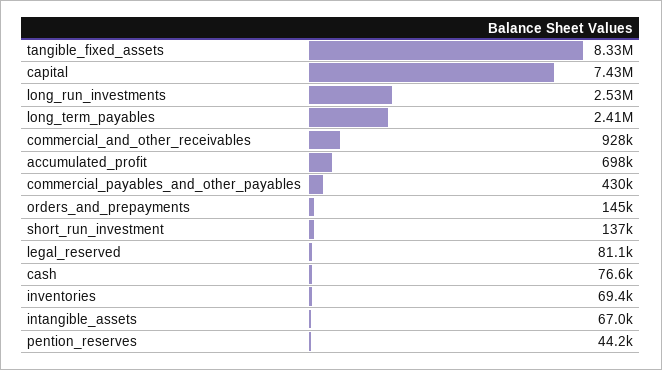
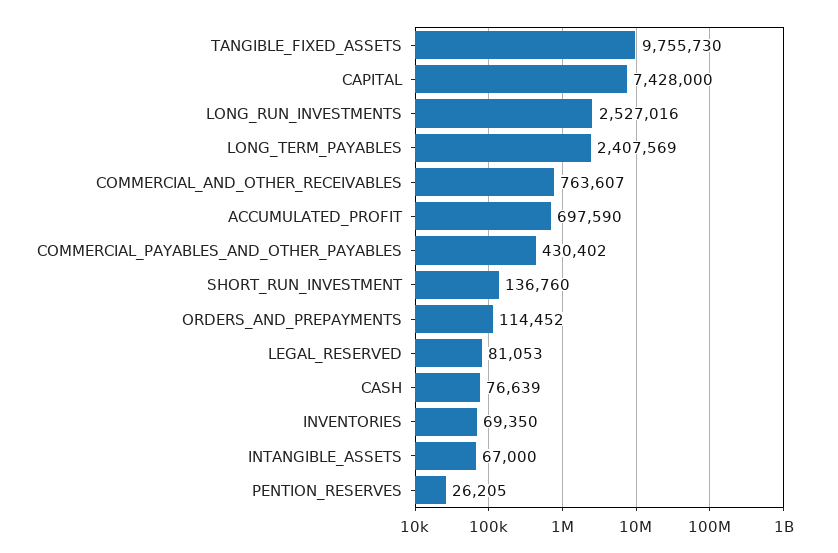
  {
-   "tangible_fixed_assets": 8330000,
+   "tangible_fixed_assets": 9755730,
    "capital": 7428000,
    "long_run_investments": 2527016,
    "long_term_payables": 2407569,
-   "commercial_and_other_receivables": 928000,
+   "commercial_and_other_receivables": 763607,
    "accumulated_profit": 697590,
    "commercial_payables_and_other_payables": 430402,
-   "orders_and_prepayments": 145000,
+   "orders_and_prepayments": 114452,
    "short_run_investment": 136760,
    "legal_reserved": 81053,
    "cash": 76639,
    "inventories": 69350,
    "intangible_assets": 67000,
-   "pention_reserves": 44200
+   "pention_reserves": 26205
  }

